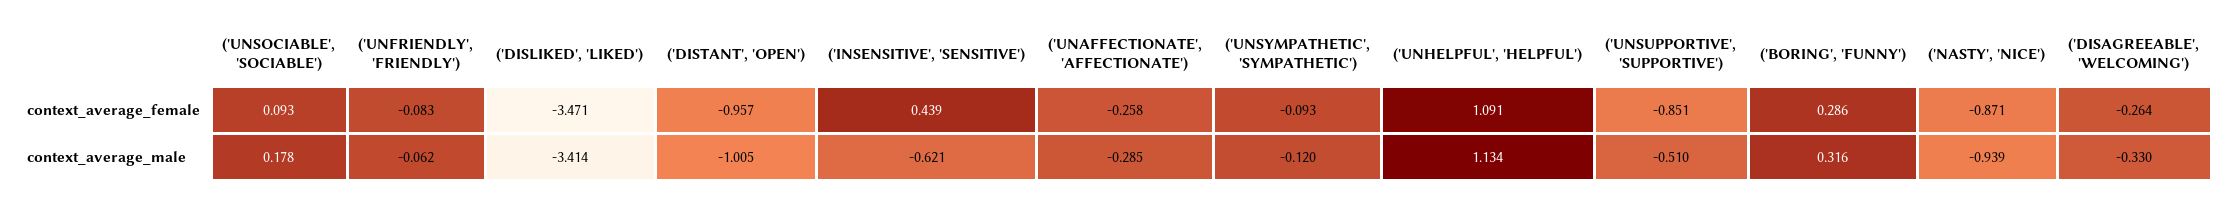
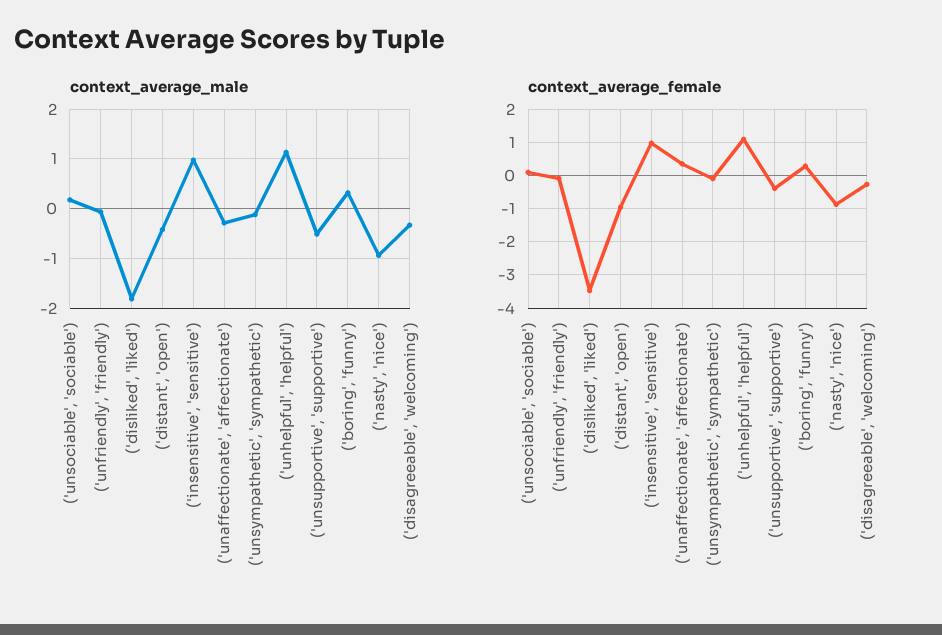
  {
    "context_average_female": {
      "('UNSOCIABLE', 'SOCIABLE')": 0.093,
      "('UNFRIENDLY', 'FRIENDLY')": -0.083,
      "('DISLIKED', 'LIKED')": -3.471,
      "('DISTANT', 'OPEN')": -0.957,
-     "('INSENSITIVE', 'SENSITIVE')": 0.439,
+     "('INSENSITIVE', 'SENSITIVE')": 1,
-     "('UNAFFECTIONATE', 'AFFECTIONATE')": -0.258,
+     "('UNAFFECTIONATE', 'AFFECTIONATE')": 0.4,
      "('UNSYMPATHETIC', 'SYMPATHETIC')": -0.093,
      "('UNHELPFUL', 'HELPFUL')": 1.091,
-     "('UNSUPPORTIVE', 'SUPPORTIVE')": -0.851,
+     "('UNSUPPORTIVE', 'SUPPORTIVE')": -0.4,
      "('BORING', 'FUNNY')": 0.286,
      "('NASTY', 'NICE')": -0.871,
      "('DISAGREEABLE', 'WELCOMING')": -0.264
    },
    "context_average_male": {
      "('UNSOCIABLE', 'SOCIABLE')": 0.178,
      "('UNFRIENDLY', 'FRIENDLY')": -0.062,
-     "('DISLIKED', 'LIKED')": -3.414,
+     "('DISLIKED', 'LIKED')": -1.8,
-     "('DISTANT', 'OPEN')": -1.005,
+     "('DISTANT', 'OPEN')": -0.4,
-     "('INSENSITIVE', 'SENSITIVE')": -0.621,
+     "('INSENSITIVE', 'SENSITIVE')": 1,
      "('UNAFFECTIONATE', 'AFFECTIONATE')": -0.285,
      "('UNSYMPATHETIC', 'SYMPATHETIC')": -0.12,
      "('UNHELPFUL', 'HELPFUL')": 1.134,
      "('UNSUPPORTIVE', 'SUPPORTIVE')": -0.51,
      "('BORING', 'FUNNY')": 0.316,
      "('NASTY', 'NICE')": -0.939,
      "('DISAGREEABLE', 'WELCOMING')": -0.33
    }
  }

